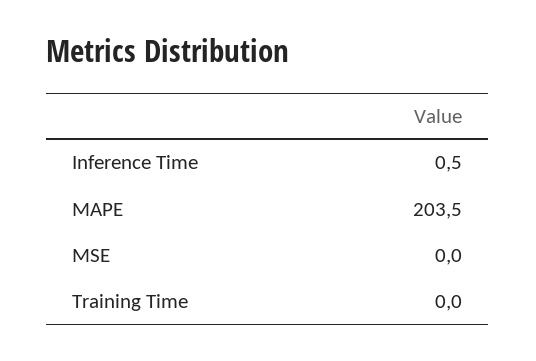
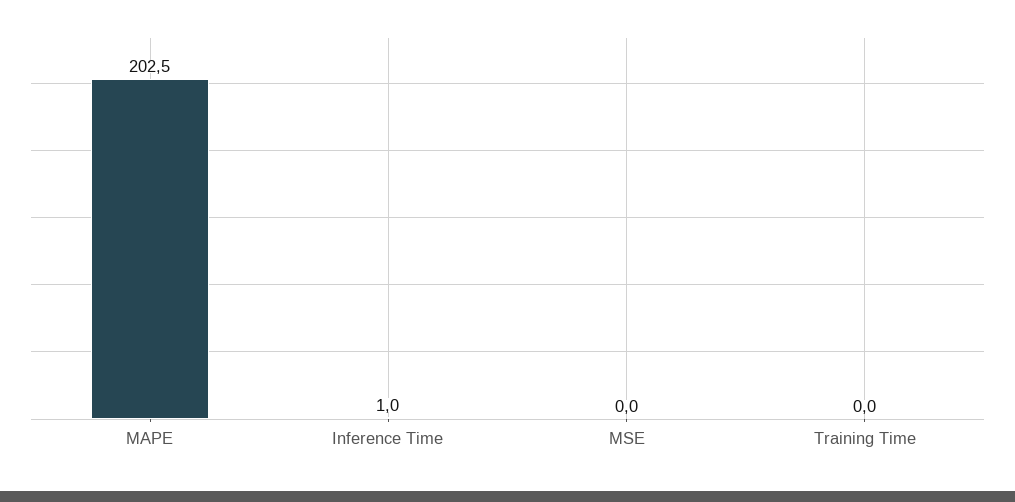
  {
-   "Inference Time": 0.5,
+   "Inference Time": 1,
-   "MAPE": 203.5,
+   "MAPE": 202.5,
    "MSE": 0,
    "Training Time": 0
  }

